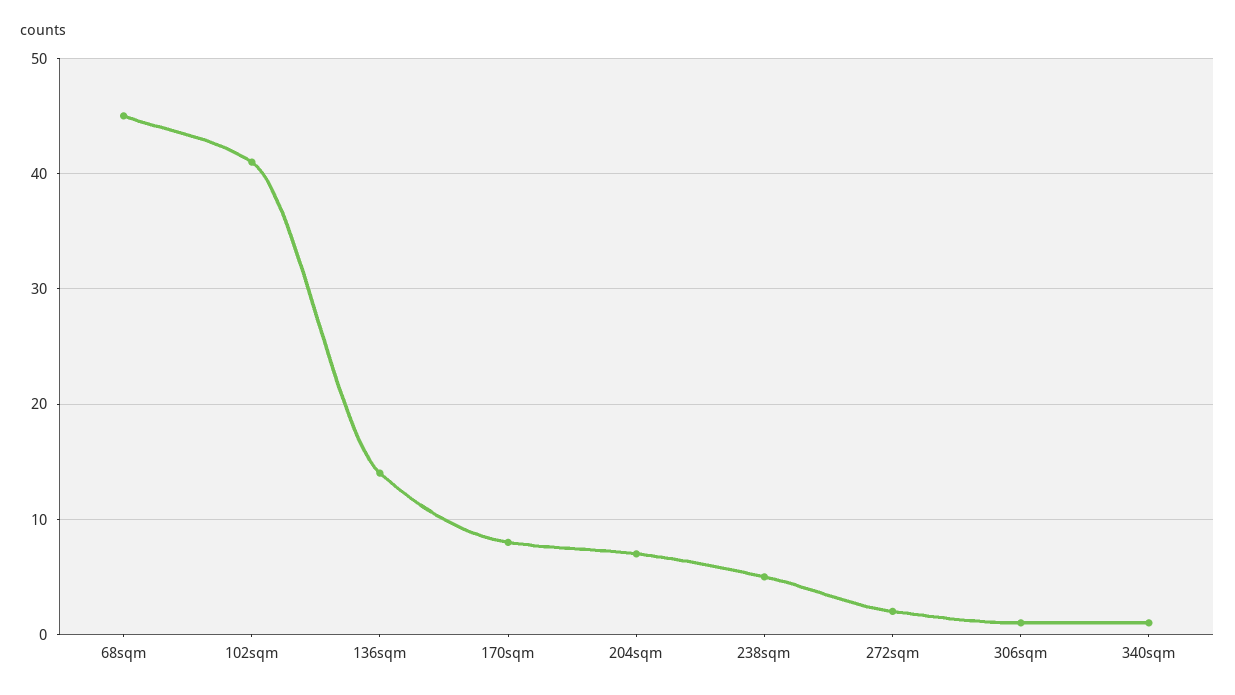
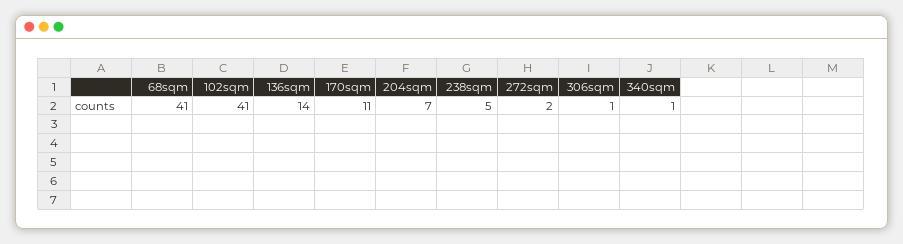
  {
-   "68sqm": 45,
+   "68sqm": 41,
    "102sqm": 41,
    "136sqm": 14,
-   "170sqm": 8,
+   "170sqm": 11,
    "204sqm": 7,
    "238sqm": 5,
    "272sqm": 2,
    "306sqm": 1,
    "340sqm": 1
  }

